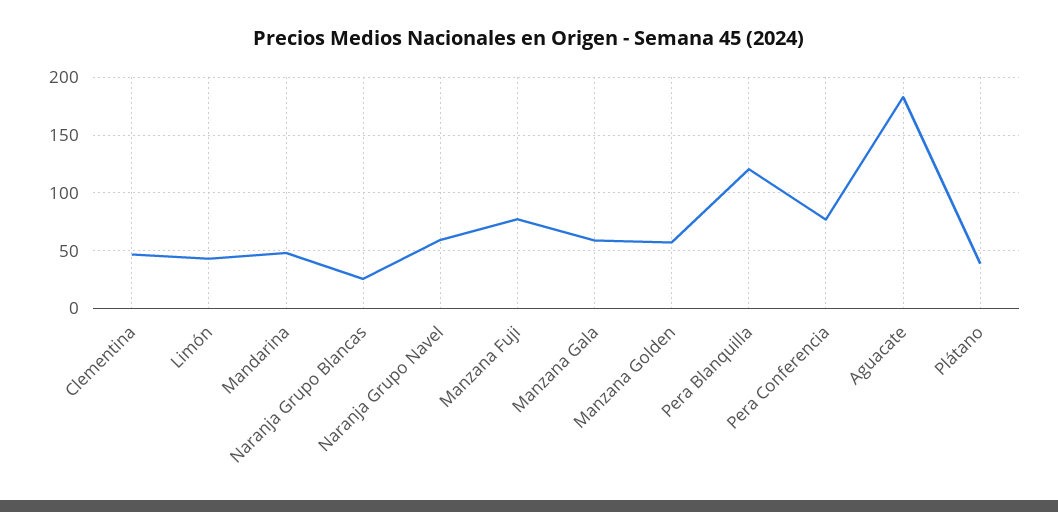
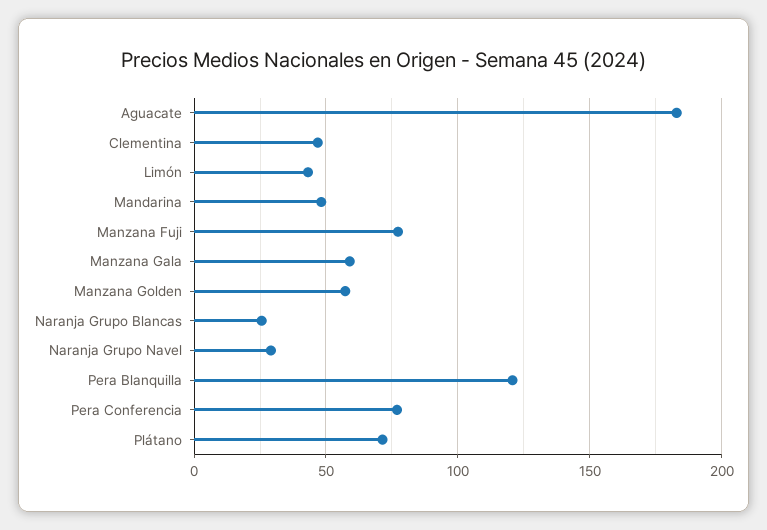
  {
    "Clementina": 45,
    "Limón": 45,
    "Mandarina": 50,
    "Naranja Grupo Blancas": 25,
-   "Naranja Grupo Navel": 60,
+   "Naranja Grupo Navel": 30,
    "Manzana Fuji": 75,
    "Manzana Gala": 60,
    "Manzana Golden": 55,
    "Pera Blanquilla": 120,
    "Pera Conferencia": 75,
    "Aguacate": 185,
-   "Plátano": 40
+   "Plátano": 70
  }

